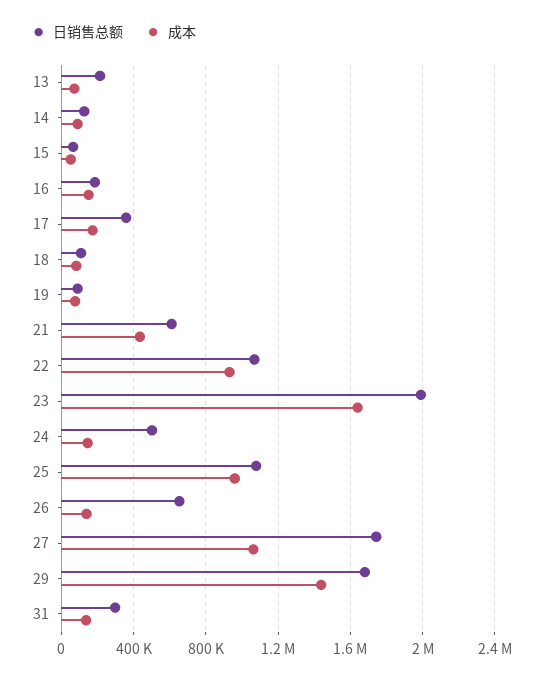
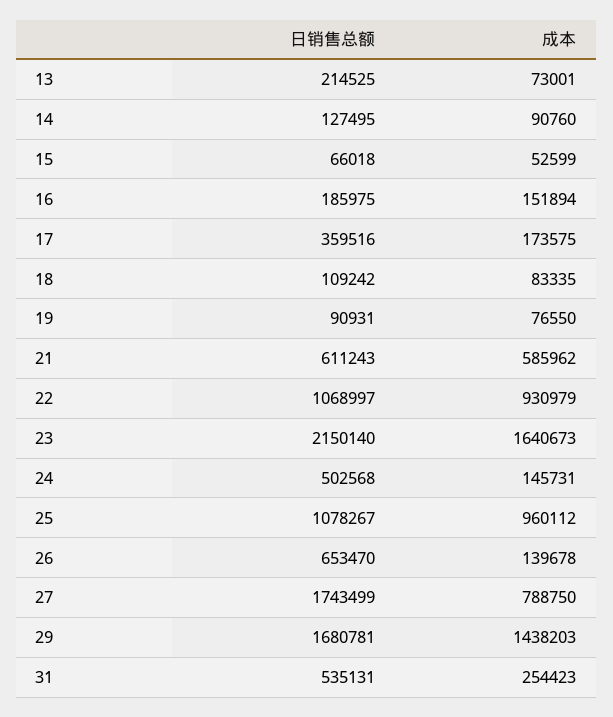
  {
    "日销售总额": {
      "13": 214525,
      "14": 127495,
      "15": 66018,
      "16": 185975,
      "17": 359516,
      "18": 109242,
      "19": 90931,
      "21": 611243,
      "22": 1068997,
-     "23": 2000000,
+     "23": 2150140,
      "24": 502568,
      "25": 1078267,
      "26": 653470,
      "27": 1743499,
      "29": 1680781,
-     "31": 300000
+     "31": 535131
    },
    "成本": {
      "13": 73001,
      "14": 90760,
      "15": 52599,
      "16": 151894,
      "17": 173575,
      "18": 83335,
      "19": 76550,
-     "21": 450000,
+     "21": 585962,
      "22": 930979,
      "23": 1640673,
      "24": 145731,
      "25": 960112,
      "26": 139678,
-     "27": 1050000,
+     "27": 788750,
      "29": 1438203,
-     "31": 150000
+     "31": 254423
    }
  }

